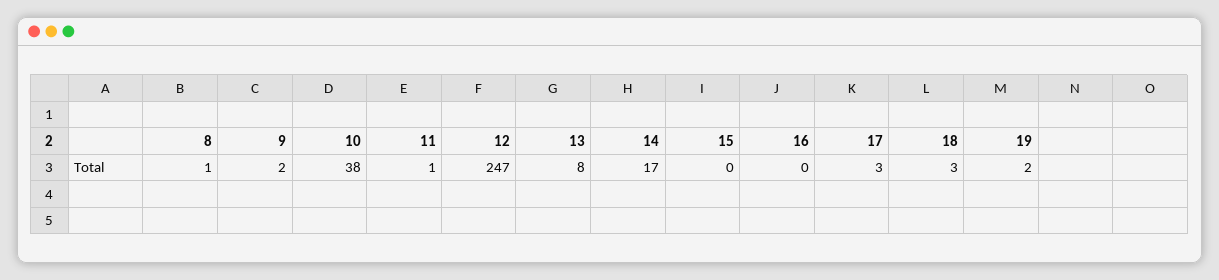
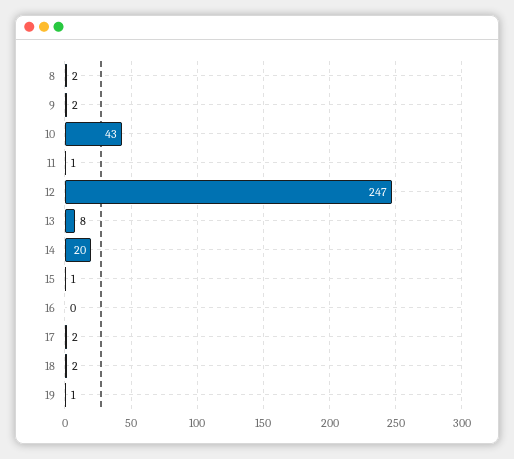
  {
-   "8": 1,
+   "8": 2,
    "9": 2,
-   "10": 38,
+   "10": 43,
    "11": 1,
    "12": 247,
    "13": 8,
-   "14": 17,
+   "14": 20,
-   "15": 0,
+   "15": 1,
    "16": 0,
-   "17": 3,
+   "17": 2,
-   "18": 3,
+   "18": 2,
-   "19": 2
+   "19": 1
  }

